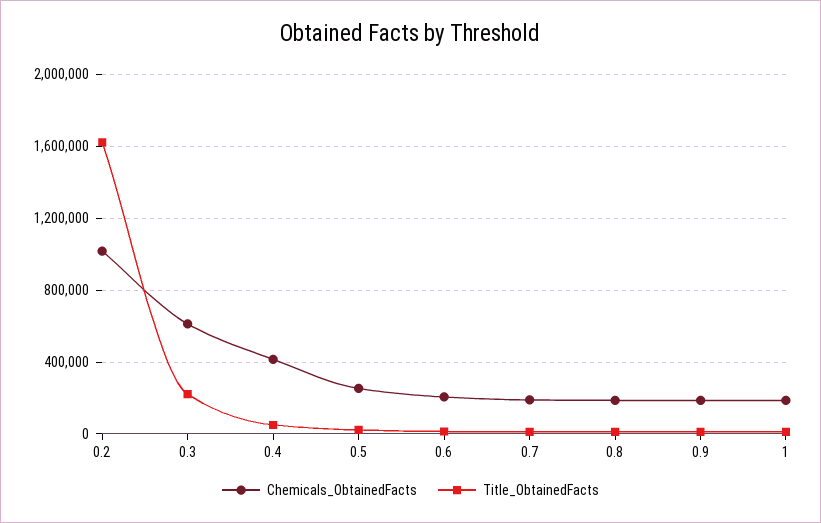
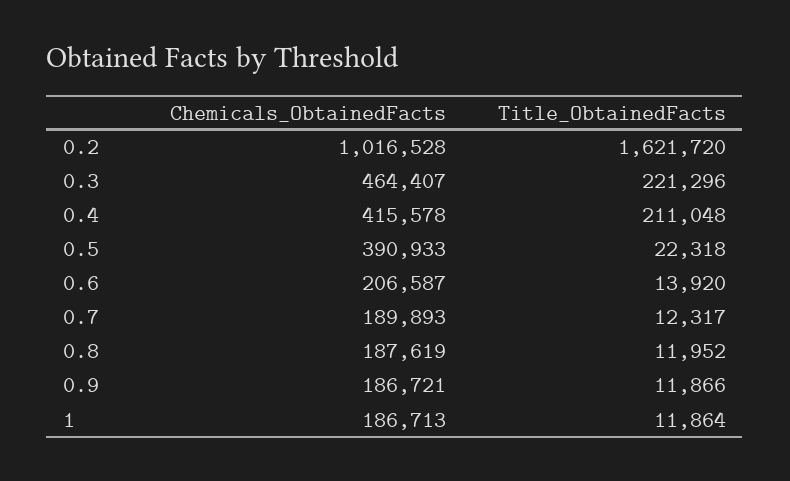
  {
    "Chemicals_ObtainedFacts": {
      "0.2": 1016528,
-     "0.3": 600000,
+     "0.3": 464407,
      "0.4": 415578,
-     "0.5": 250000,
+     "0.5": 390933,
      "0.6": 206587,
      "0.7": 189893,
      "0.8": 187619,
      "0.9": 186721,
      "1": 186713
    },
    "Title_ObtainedFacts": {
      "0.2": 1621720,
      "0.3": 221296,
-     "0.4": 50000,
+     "0.4": 211048,
      "0.5": 22318,
      "0.6": 13920,
      "0.7": 12317,
      "0.8": 11952,
      "0.9": 11866,
      "1": 11864
    }
  }

